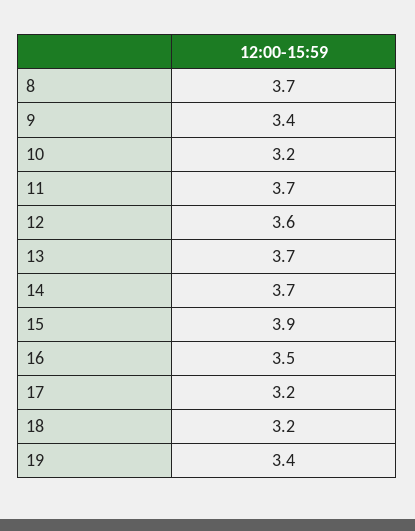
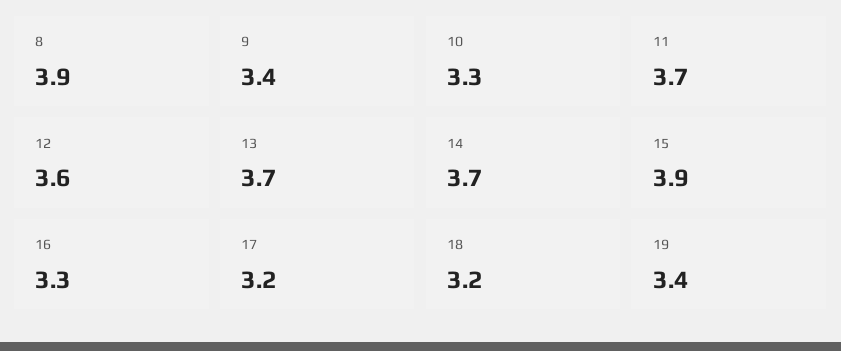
  {
-   "8": 3.7,
+   "8": 3.9,
    "9": 3.4,
-   "10": 3.2,
+   "10": 3.3,
    "11": 3.7,
    "12": 3.6,
    "13": 3.7,
    "14": 3.7,
    "15": 3.9,
-   "16": 3.5,
+   "16": 3.3,
    "17": 3.2,
    "18": 3.2,
    "19": 3.4
  }

